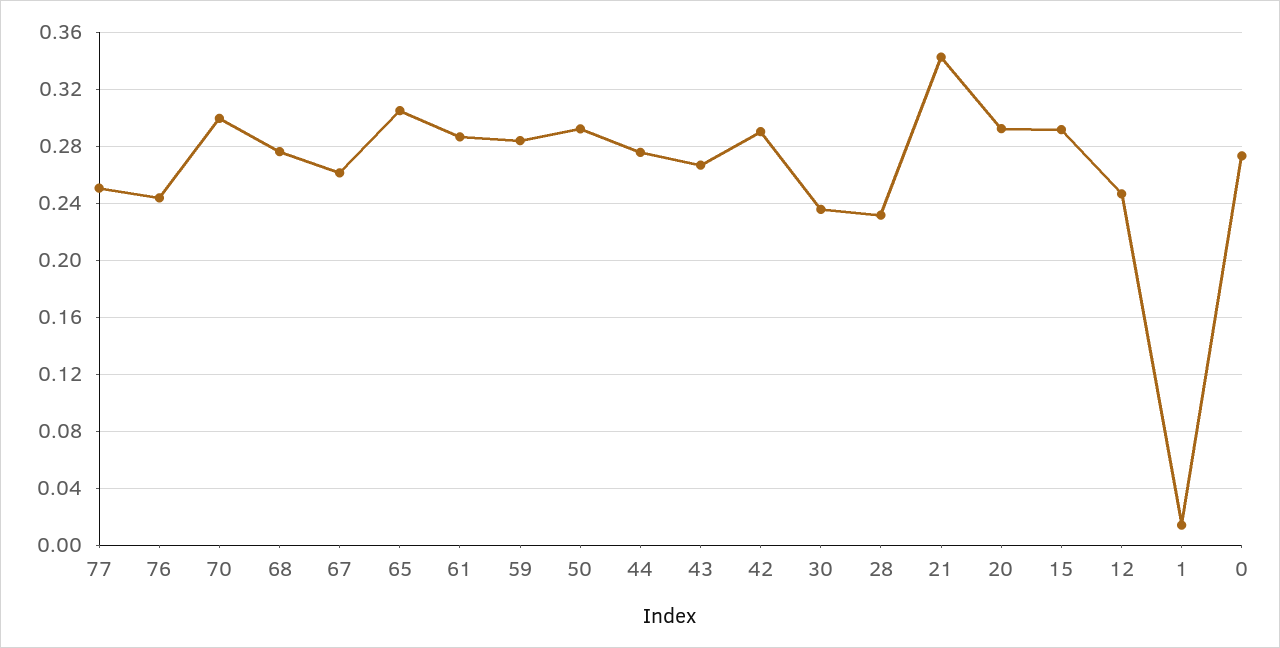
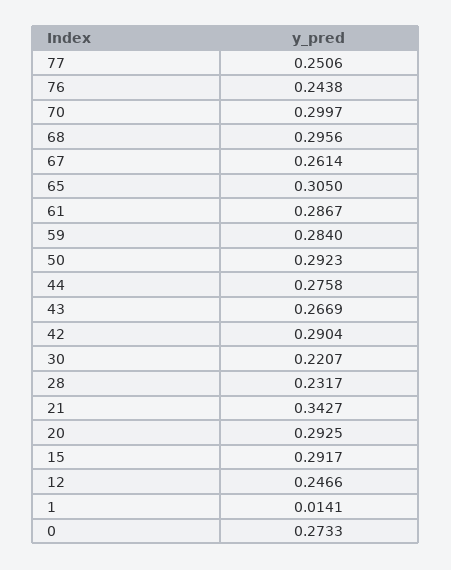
  {
    "77": 0.2506,
    "76": 0.2438,
    "70": 0.2997,
-   "68": 0.275,
+   "68": 0.2956,
    "67": 0.2614,
    "65": 0.305,
    "61": 0.2867,
    "59": 0.284,
    "50": 0.2923,
    "44": 0.2758,
    "43": 0.2669,
    "42": 0.2904,
-   "30": 0.235,
+   "30": 0.2207,
    "28": 0.2317,
    "21": 0.3427,
    "20": 0.2925,
    "15": 0.2917,
    "12": 0.2466,
    "1": 0.0141,
    "0": 0.2733
  }

